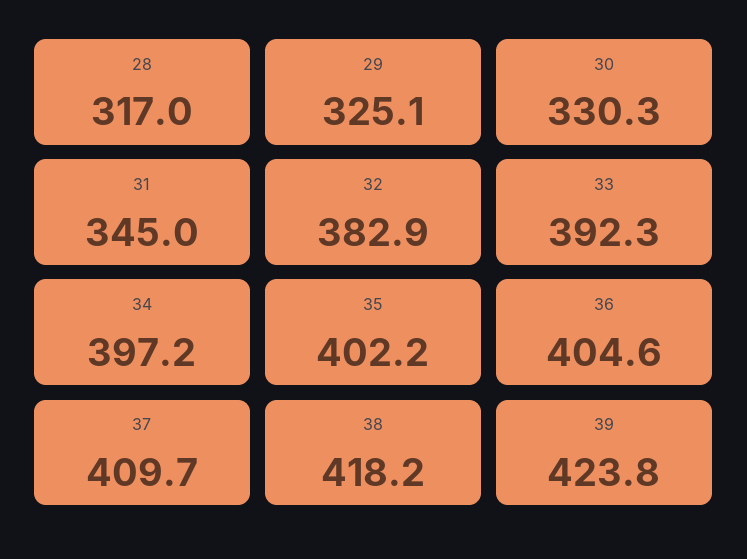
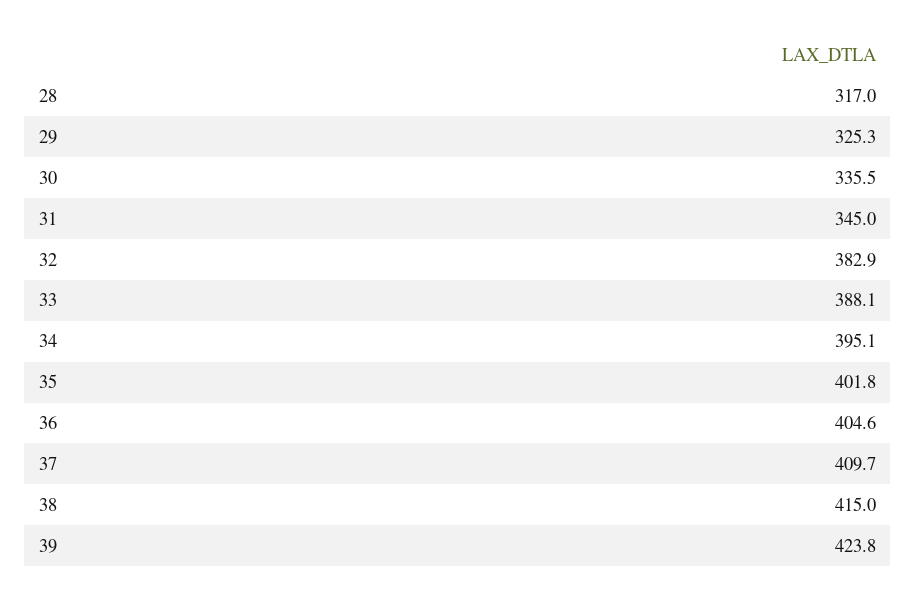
  {
    "28": 317,
-   "29": 325.1,
+   "29": 325.3,
-   "30": 330.3,
+   "30": 335.5,
    "31": 345,
    "32": 382.9,
-   "33": 392.3,
+   "33": 388.1,
-   "34": 397.2,
+   "34": 395.1,
-   "35": 402.2,
+   "35": 401.8,
    "36": 404.6,
    "37": 409.7,
-   "38": 418.2,
+   "38": 415,
    "39": 423.8
  }

